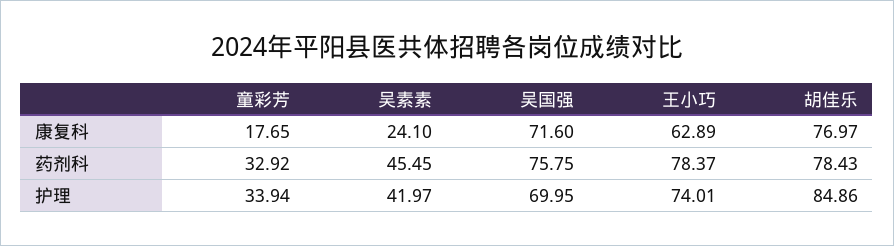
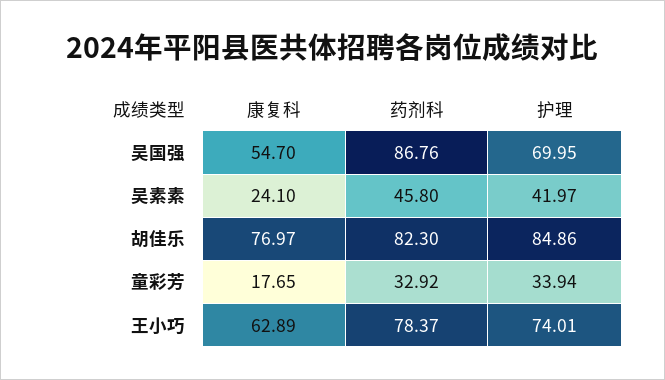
  {
    "童彩芳": {
      "康复科": 17.65,
      "药剂科": 32.92,
      "护理": 33.94
    },
    "吴素素": {
      "康复科": 24.1,
-     "药剂科": 45.45,
+     "药剂科": 45.8,
      "护理": 41.97
    },
    "吴国强": {
-     "康复科": 71.6,
+     "康复科": 54.7,
-     "药剂科": 75.75,
+     "药剂科": 86.76,
      "护理": 69.95
    },
    "王小巧": {
      "康复科": 62.89,
      "药剂科": 78.37,
      "护理": 74.01
    },
    "胡佳乐": {
      "康复科": 76.97,
-     "药剂科": 78.43,
+     "药剂科": 82.3,
      "护理": 84.86
    }
  }

